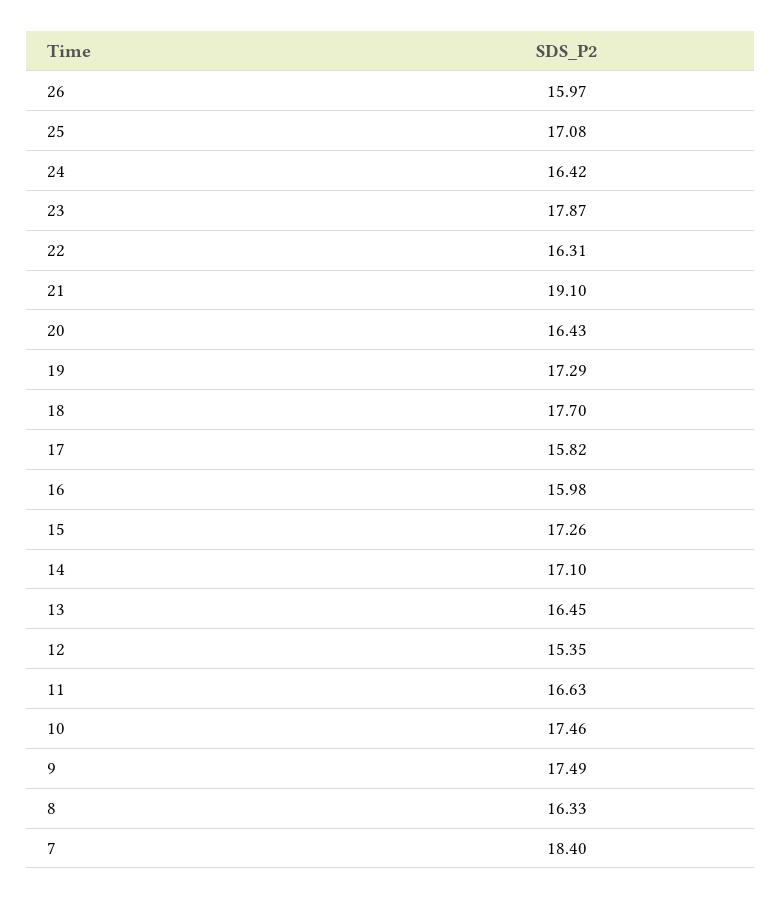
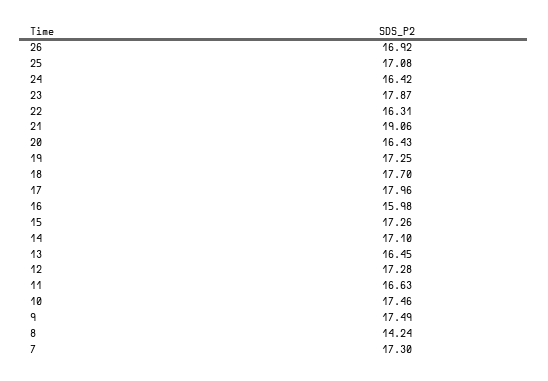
  {
-   "26": 15.97,
+   "26": 16.92,
    "25": 17.08,
    "24": 16.42,
    "23": 17.87,
    "22": 16.31,
-   "21": 19.1,
+   "21": 19.06,
    "20": 16.43,
-   "19": 17.29,
+   "19": 17.25,
    "18": 17.7,
-   "17": 15.82,
+   "17": 17.96,
    "16": 15.98,
    "15": 17.26,
    "14": 17.1,
    "13": 16.45,
-   "12": 15.35,
+   "12": 17.28,
    "11": 16.63,
    "10": 17.46,
    "9": 17.49,
-   "8": 16.33,
+   "8": 14.24,
-   "7": 18.4
+   "7": 17.3
  }

